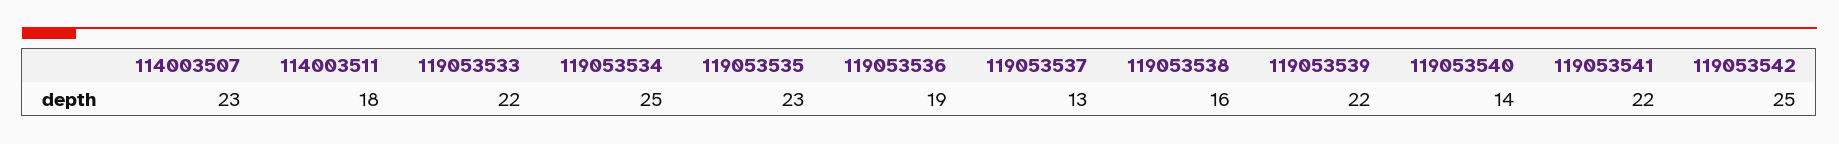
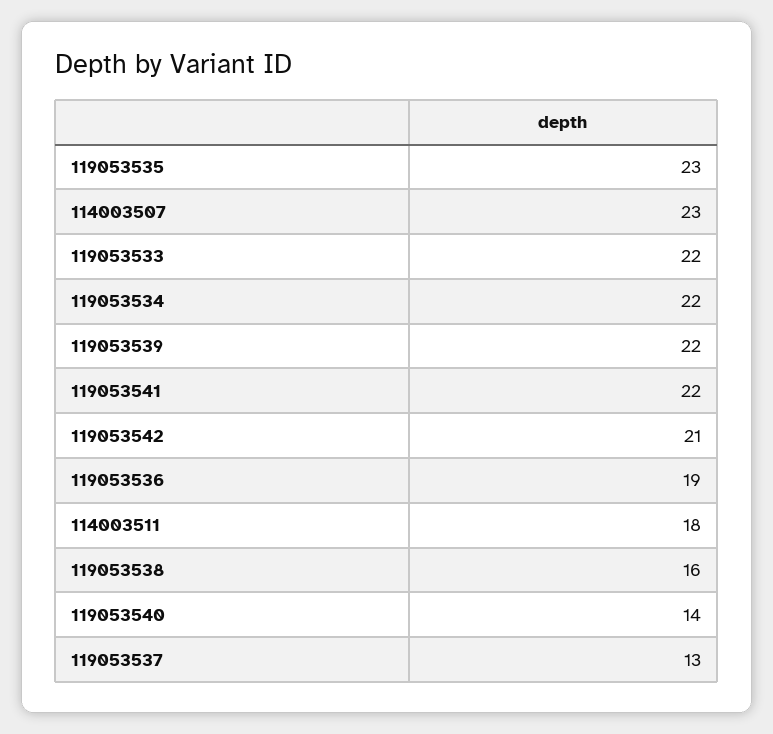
  {
    "114003507": 23,
    "114003511": 18,
    "119053533": 22,
-   "119053534": 25,
+   "119053534": 22,
    "119053535": 23,
    "119053536": 19,
    "119053537": 13,
    "119053538": 16,
    "119053539": 22,
    "119053540": 14,
    "119053541": 22,
-   "119053542": 25
+   "119053542": 21
  }

